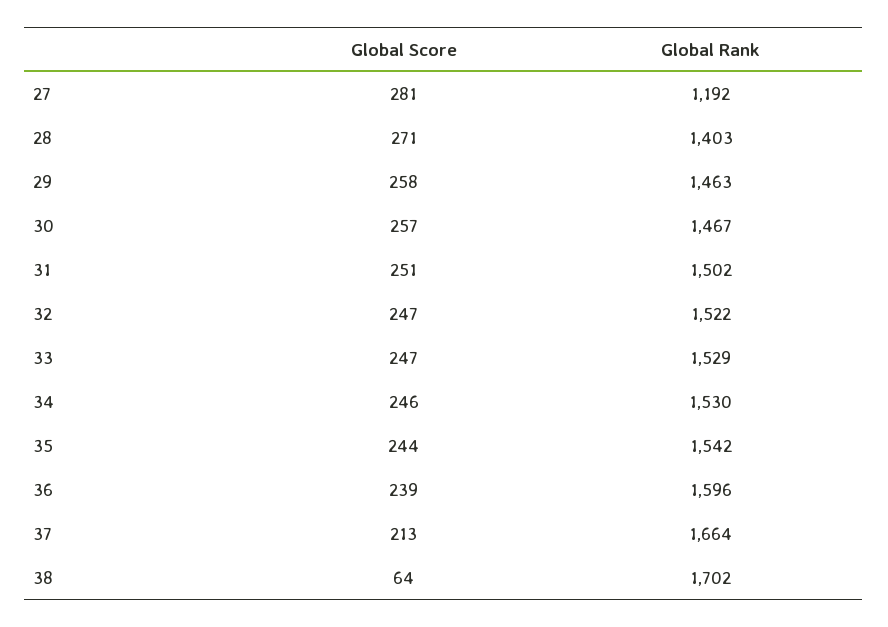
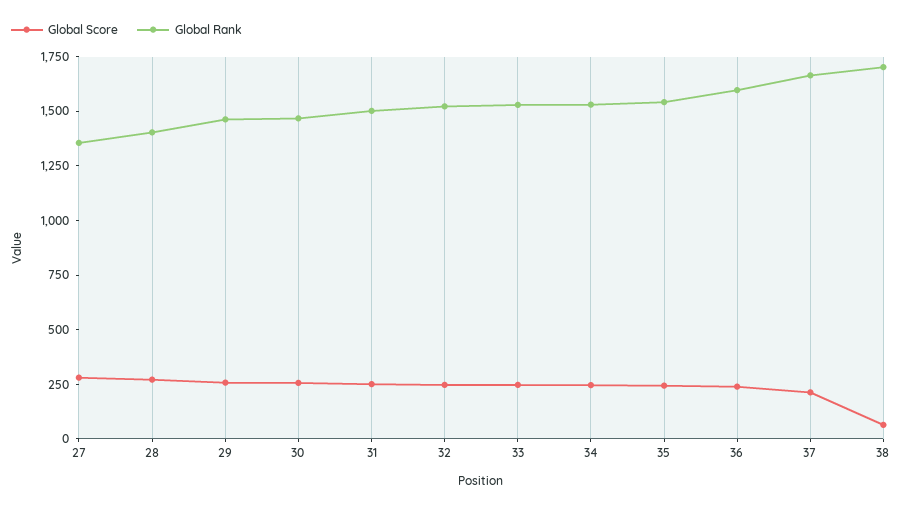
  {
    "Global Score": {
      "27": 281,
      "28": 271,
      "29": 258,
      "30": 257,
      "31": 251,
      "32": 247,
      "33": 247,
      "34": 246,
      "35": 244,
      "36": 239,
      "37": 213,
      "38": 64
    },
    "Global Rank": {
-     "27": 1192,
+     "27": 1350,
      "28": 1403,
      "29": 1463,
      "30": 1467,
      "31": 1502,
      "32": 1522,
      "33": 1529,
      "34": 1530,
      "35": 1542,
      "36": 1596,
      "37": 1664,
      "38": 1702
    }
  }

